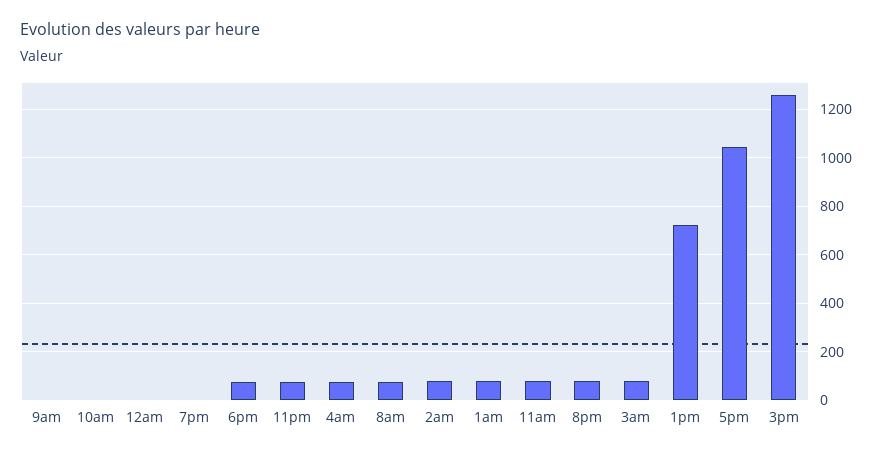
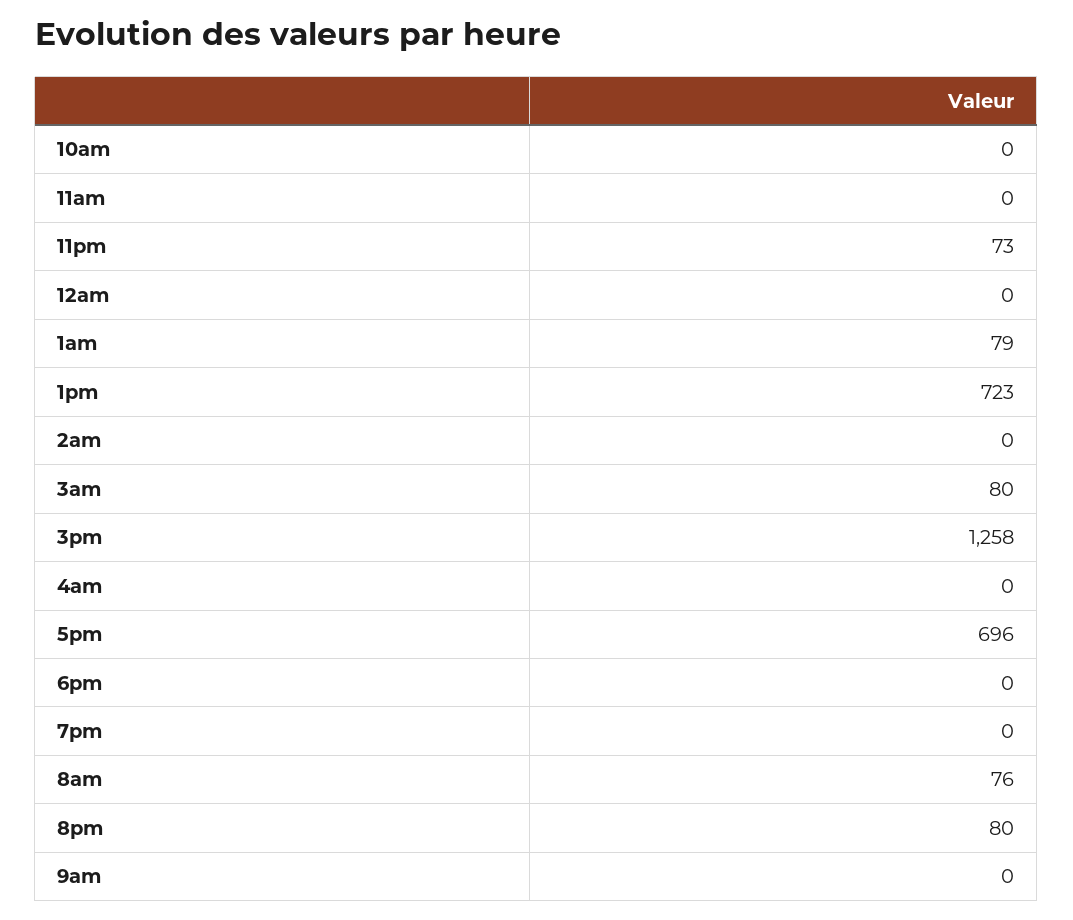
  {
    "9am": 0,
    "10am": 0,
    "12am": 0,
    "7pm": 0,
-   "6pm": 75,
+   "6pm": 0,
    "11pm": 73,
-   "4am": 75,
+   "4am": 0,
    "8am": 76,
-   "2am": 75,
+   "2am": 0,
    "1am": 79,
-   "11am": 75,
+   "11am": 0,
    "8pm": 80,
    "3am": 80,
    "1pm": 723,
-   "5pm": 1050,
+   "5pm": 696,
    "3pm": 1258
  }

